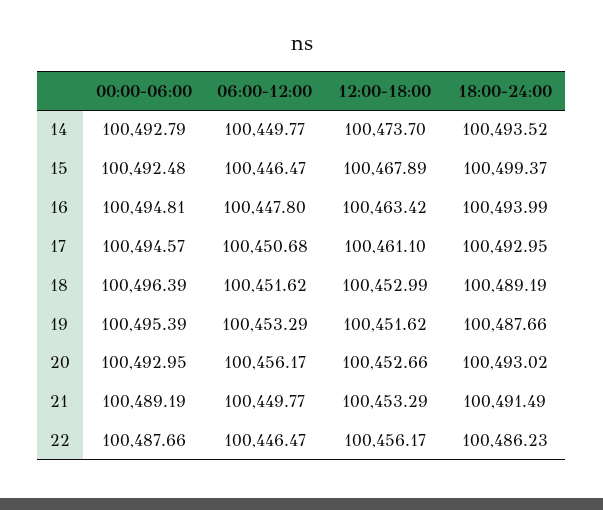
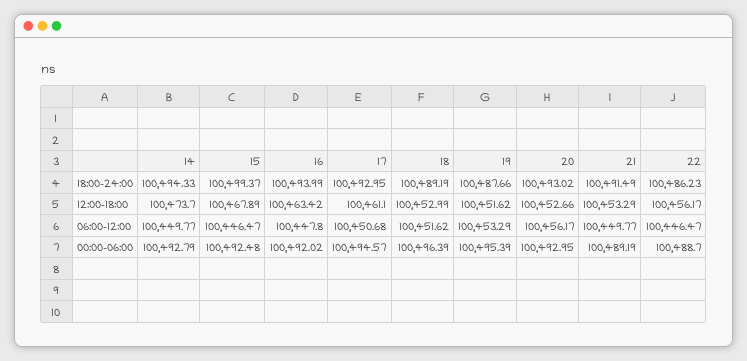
  {
    "00:00-06:00": {
      "14": 100492.79,
      "15": 100492.48,
-     "16": 100494.81,
+     "16": 100492.02,
      "17": 100494.57,
      "18": 100496.39,
      "19": 100495.39,
      "20": 100492.95,
      "21": 100489.19,
-     "22": 100487.66
+     "22": 100488.7
    },
    "06:00-12:00": {
      "14": 100449.77,
      "15": 100446.47,
      "16": 100447.8,
      "17": 100450.68,
      "18": 100451.62,
      "19": 100453.29,
      "20": 100456.17,
      "21": 100449.77,
      "22": 100446.47
    },
    "12:00-18:00": {
      "14": 100473.7,
      "15": 100467.89,
      "16": 100463.42,
      "17": 100461.1,
      "18": 100452.99,
      "19": 100451.62,
      "20": 100452.66,
      "21": 100453.29,
      "22": 100456.17
    },
    "18:00-24:00": {
-     "14": 100493.52,
+     "14": 100494.33,
      "15": 100499.37,
      "16": 100493.99,
      "17": 100492.95,
      "18": 100489.19,
      "19": 100487.66,
      "20": 100493.02,
      "21": 100491.49,
      "22": 100486.23
    }
  }

